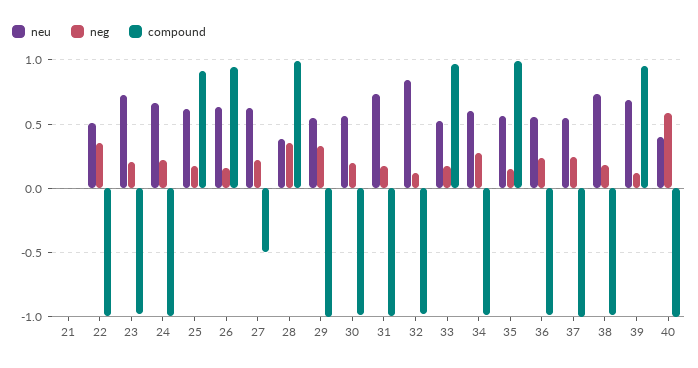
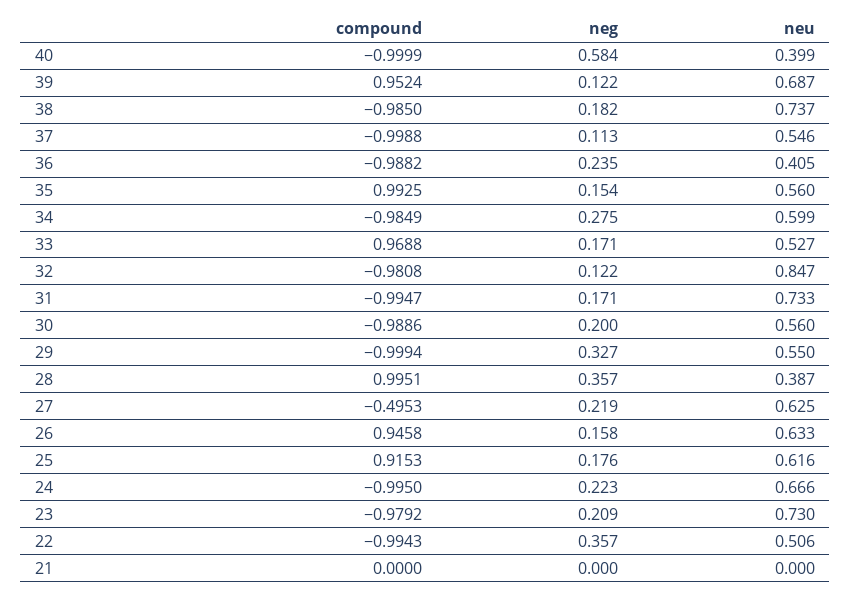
  {
    "neu": {
      "21": 0,
      "22": 0.506,
      "23": 0.73,
      "24": 0.666,
      "25": 0.616,
      "26": 0.633,
      "27": 0.625,
      "28": 0.387,
      "29": 0.55,
      "30": 0.56,
      "31": 0.733,
      "32": 0.847,
      "33": 0.527,
      "34": 0.599,
      "35": 0.56,
-     "36": 0.55,
+     "36": 0.405,
      "37": 0.546,
      "38": 0.737,
      "39": 0.687,
      "40": 0.399
    },
    "neg": {
      "21": 0,
      "22": 0.357,
      "23": 0.209,
      "24": 0.223,
      "25": 0.176,
      "26": 0.158,
      "27": 0.219,
      "28": 0.357,
      "29": 0.327,
      "30": 0.2,
      "31": 0.171,
      "32": 0.122,
      "33": 0.171,
      "34": 0.275,
      "35": 0.154,
      "36": 0.235,
-     "37": 0.25,
+     "37": 0.113,
      "38": 0.182,
      "39": 0.122,
      "40": 0.584
    },
    "compound": {
      "21": 0,
      "22": -0.9943,
      "23": -0.9792,
      "24": -0.995,
      "25": 0.9153,
      "26": 0.9458,
      "27": -0.4953,
      "28": 0.9951,
      "29": -0.9994,
      "30": -0.9886,
      "31": -0.9947,
      "32": -0.9808,
      "33": 0.9688,
      "34": -0.9849,
      "35": 0.9925,
      "36": -0.9882,
      "37": -0.9988,
      "38": -0.985,
      "39": 0.9524,
      "40": -0.9999
    }
  }

